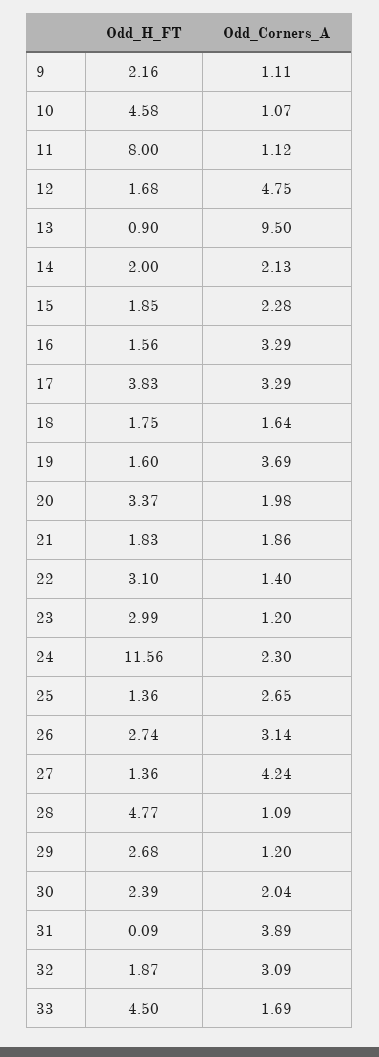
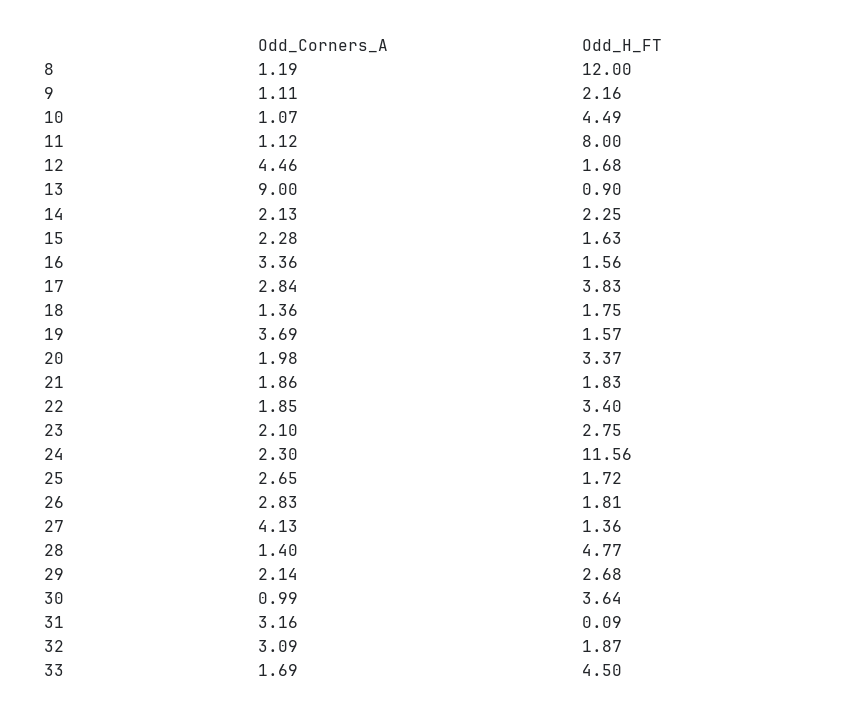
  {
    "Odd_H_FT": {
      "9": 2.16,
-     "10": 4.58,
+     "10": 4.49,
      "11": 8,
      "12": 1.68,
      "13": 0.9,
-     "14": 2,
+     "14": 2.25,
-     "15": 1.85,
+     "15": 1.63,
      "16": 1.56,
      "17": 3.83,
      "18": 1.75,
-     "19": 1.6,
+     "19": 1.57,
      "20": 3.37,
      "21": 1.83,
-     "22": 3.1,
+     "22": 3.4,
-     "23": 2.99,
+     "23": 2.75,
      "24": 11.56,
-     "25": 1.36,
+     "25": 1.72,
-     "26": 2.74,
+     "26": 1.81,
      "27": 1.36,
      "28": 4.77,
      "29": 2.68,
-     "30": 2.39,
+     "30": 3.64,
      "31": 0.09,
      "32": 1.87,
-     "33": 4.5
+     "33": 4.5,
+     "8": 12
    },
    "Odd_Corners_A": {
      "9": 1.11,
      "10": 1.07,
      "11": 1.12,
-     "12": 4.75,
+     "12": 4.46,
-     "13": 9.5,
+     "13": 9,
      "14": 2.13,
      "15": 2.28,
-     "16": 3.29,
+     "16": 3.36,
-     "17": 3.29,
+     "17": 2.84,
-     "18": 1.64,
+     "18": 1.36,
      "19": 3.69,
      "20": 1.98,
      "21": 1.86,
-     "22": 1.4,
+     "22": 1.85,
-     "23": 1.2,
+     "23": 2.1,
      "24": 2.3,
      "25": 2.65,
-     "26": 3.14,
+     "26": 2.83,
-     "27": 4.24,
+     "27": 4.13,
-     "28": 1.09,
+     "28": 1.4,
-     "29": 1.2,
+     "29": 2.14,
-     "30": 2.04,
+     "30": 0.99,
-     "31": 3.89,
+     "31": 3.16,
      "32": 3.09,
-     "33": 1.69
+     "33": 1.69,
+     "8": 1.19
    }
  }

